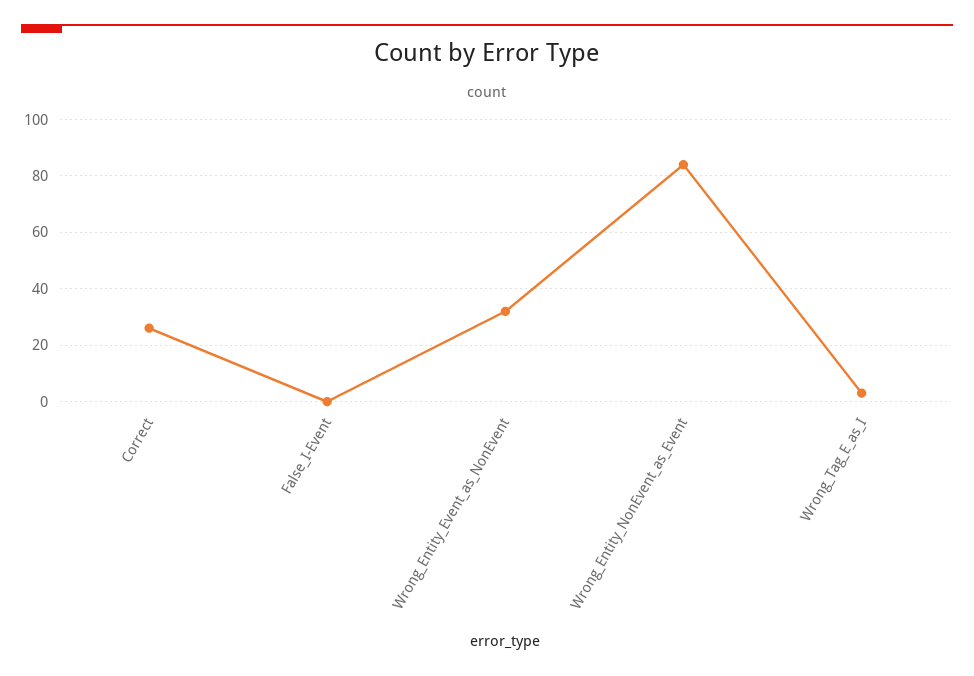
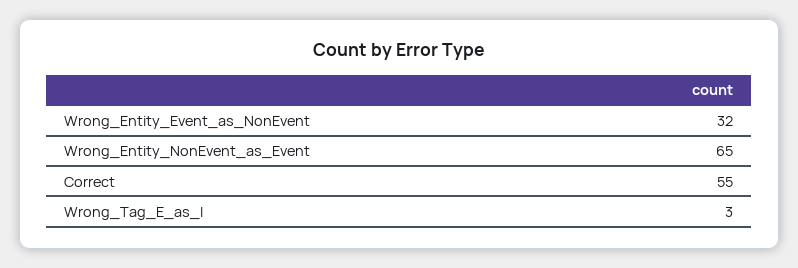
  {
-   "Correct": 25,
+   "Correct": 55,
-   "False_I-Event": 0,
    "Wrong_Entity_Event_as_NonEvent": 32,
-   "Wrong_Entity_NonEvent_as_Event": 85,
+   "Wrong_Entity_NonEvent_as_Event": 65,
    "Wrong_Tag_E_as_I": 3
  }

